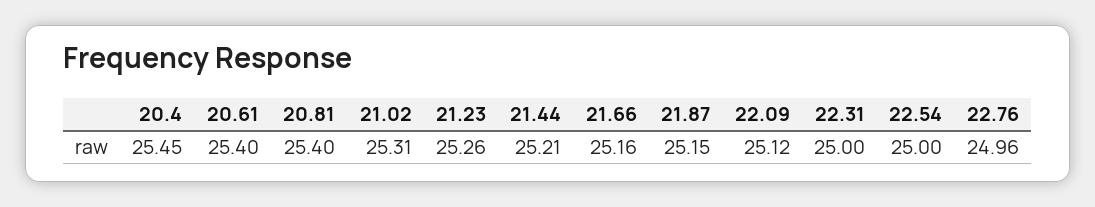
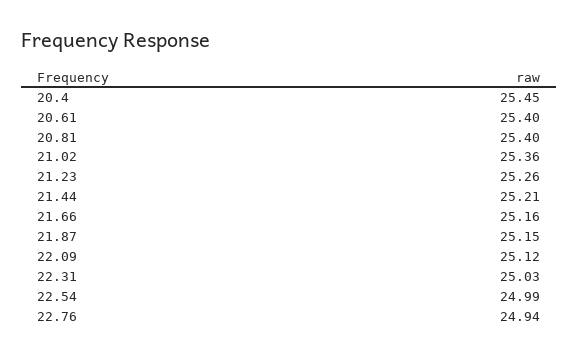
  {
    "20.4": 25.45,
    "20.61": 25.4,
    "20.81": 25.4,
-   "21.02": 25.31,
+   "21.02": 25.36,
    "21.23": 25.26,
    "21.44": 25.21,
    "21.66": 25.16,
    "21.87": 25.15,
    "22.09": 25.12,
-   "22.31": 25,
+   "22.31": 25.03,
-   "22.54": 25,
+   "22.54": 24.99,
-   "22.76": 24.96
+   "22.76": 24.94
  }

